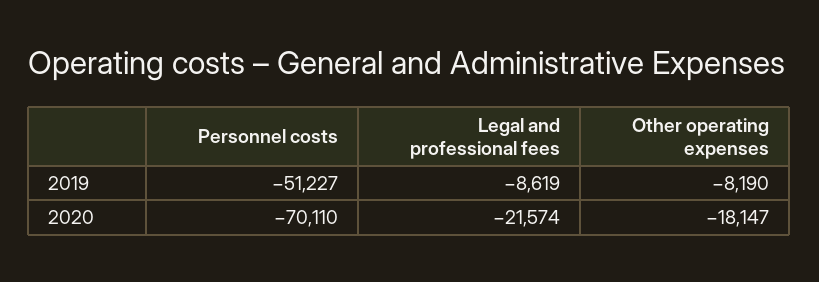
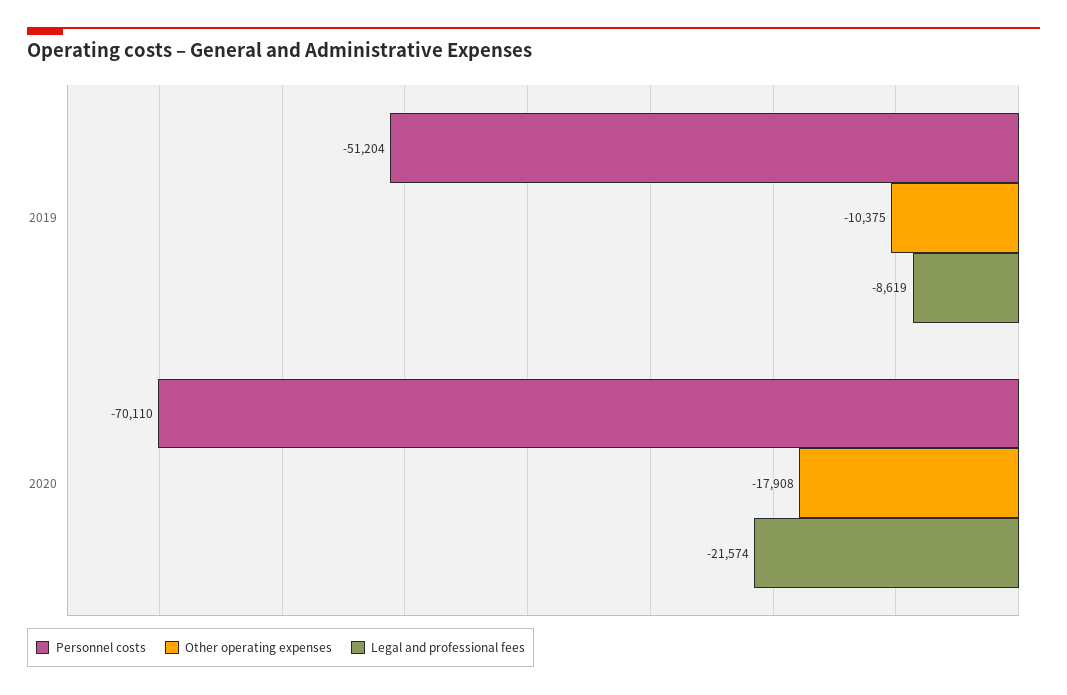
  {
    "Personnel costs": {
-     "2019": -51227,
+     "2019": -51204,
      "2020": -70110
    },
    "Legal and professional fees": {
      "2019": -8619,
      "2020": -21574
    },
    "Other operating expenses": {
-     "2019": -8190,
+     "2019": -10375,
-     "2020": -18147
+     "2020": -17908
    }
  }

